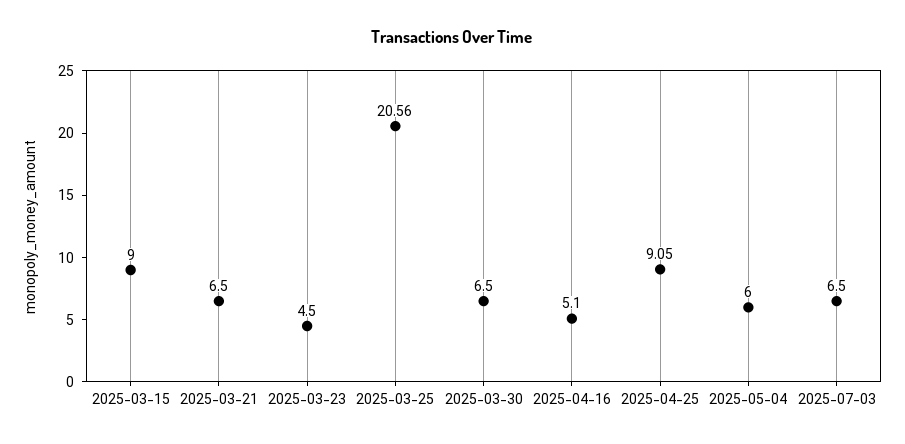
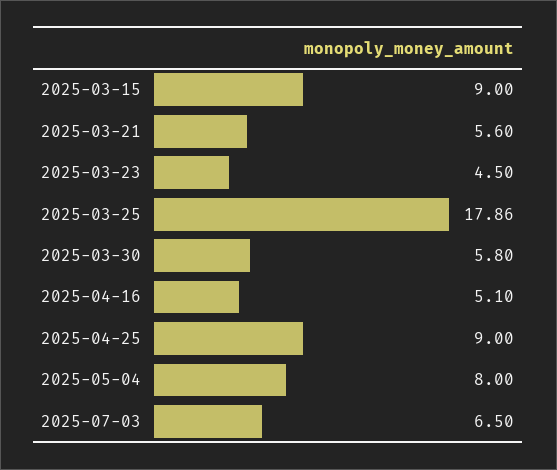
  {
    "2025-03-15": 9,
-   "2025-03-21": 6.5,
+   "2025-03-21": 5.6,
    "2025-03-23": 4.5,
-   "2025-03-25": 20.56,
+   "2025-03-25": 17.86,
-   "2025-03-30": 6.5,
+   "2025-03-30": 5.8,
    "2025-04-16": 5.1,
-   "2025-04-25": 9.05,
+   "2025-04-25": 9,
-   "2025-05-04": 6,
+   "2025-05-04": 8,
    "2025-07-03": 6.5
  }

